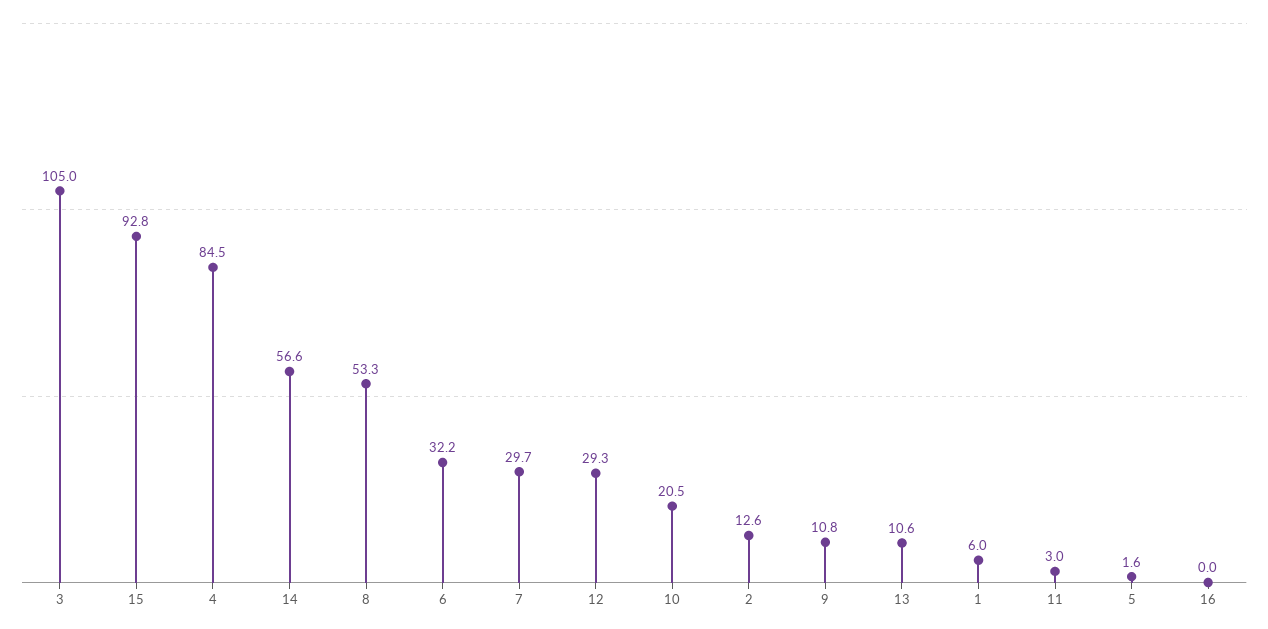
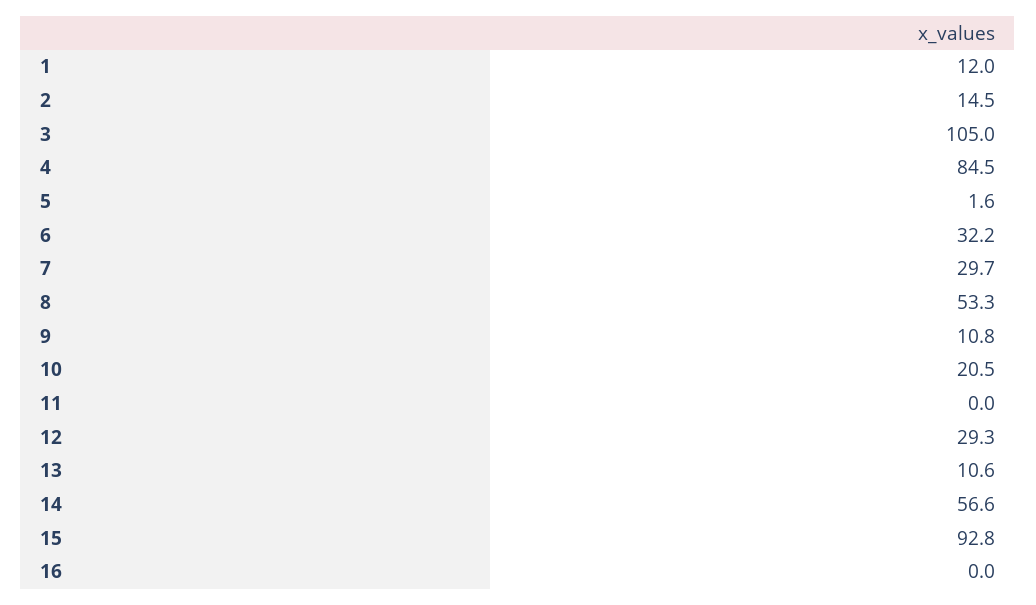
  {
    "3": 105,
    "15": 92.8,
    "4": 84.5,
    "14": 56.6,
    "8": 53.3,
    "6": 32.2,
    "7": 29.7,
    "12": 29.3,
    "10": 20.5,
-   "2": 12.6,
+   "2": 14.5,
    "9": 10.8,
    "13": 10.6,
-   "1": 6,
+   "1": 12,
-   "11": 3,
+   "11": 0,
    "5": 1.6,
    "16": 0
  }

